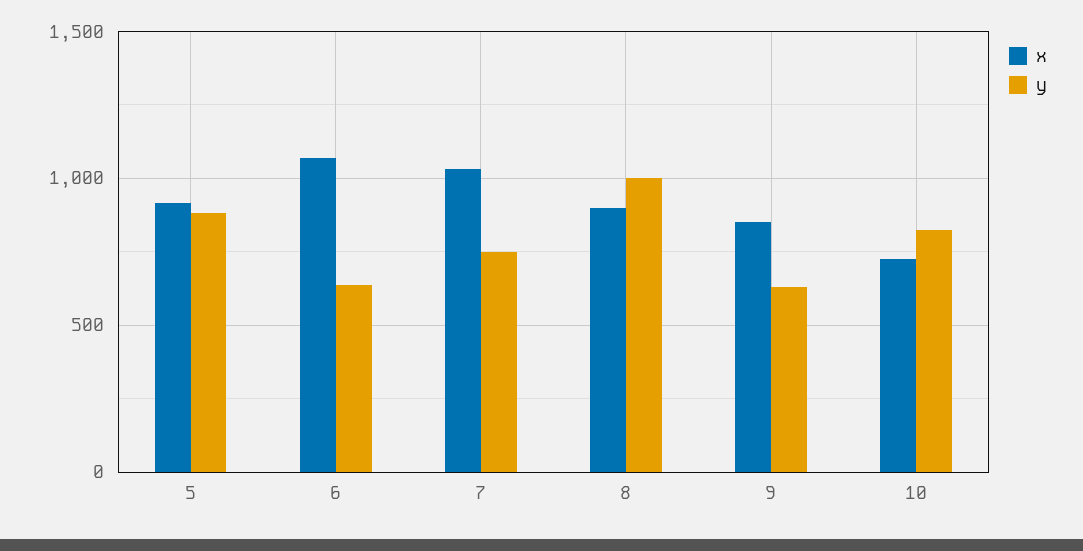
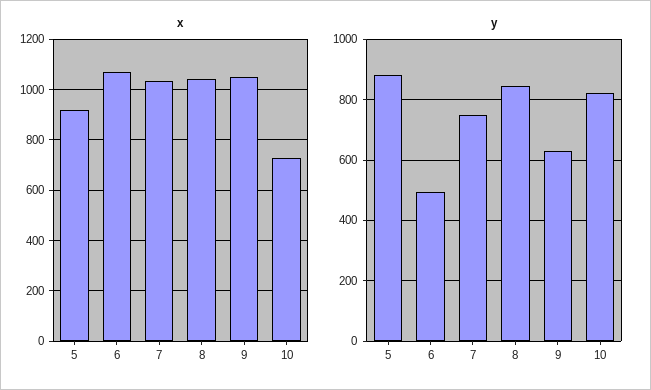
  {
    "x": {
      "5": 925,
      "6": 1075,
      "7": 1025,
-     "8": 900,
+     "8": 1050,
-     "9": 850,
+     "9": 1050,
      "10": 725
    },
    "y": {
      "5": 880,
-     "6": 650,
+     "6": 500,
      "7": 740,
-     "8": 1000,
+     "8": 840,
      "9": 640,
      "10": 820
    }
  }

